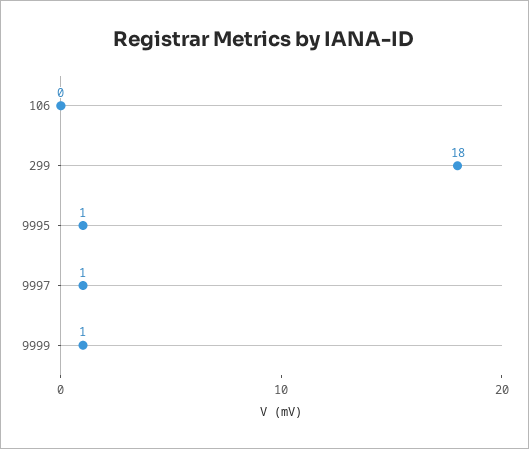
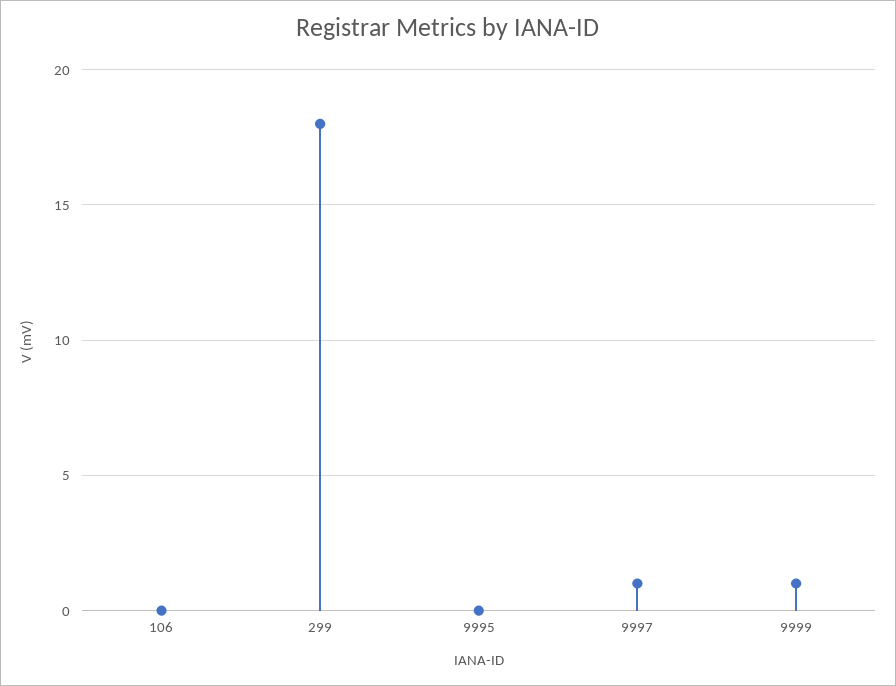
  {
    "106": 0,
    "299": 18,
-   "9995": 1,
+   "9995": 0,
    "9997": 1,
    "9999": 1
  }

